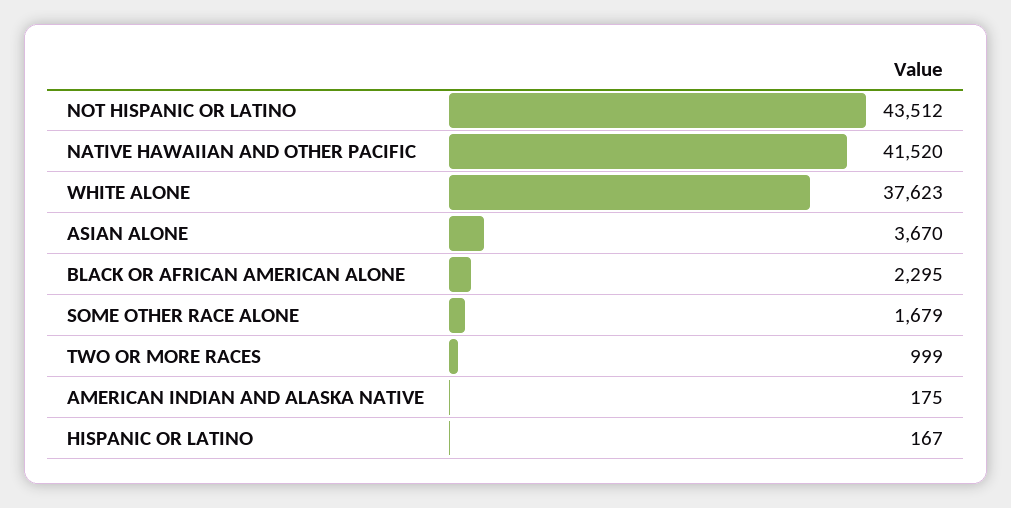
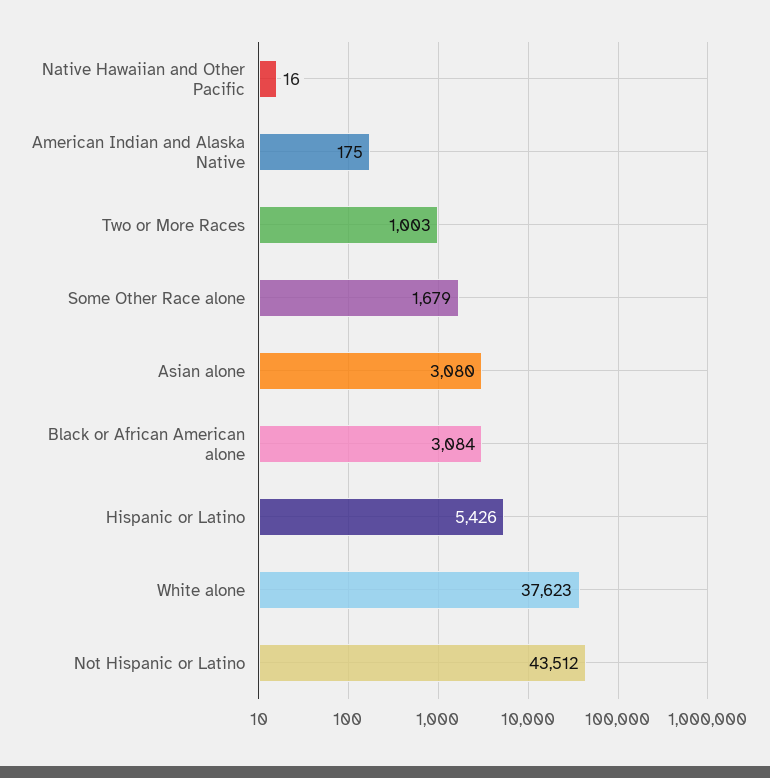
  {
    "NOT HISPANIC OR LATINO": 43512,
-   "NATIVE HAWAIIAN AND OTHER PACIFIC": 41520,
+   "NATIVE HAWAIIAN AND OTHER PACIFIC": 16,
    "WHITE ALONE": 37623,
-   "ASIAN ALONE": 3670,
+   "ASIAN ALONE": 3080,
-   "BLACK OR AFRICAN AMERICAN ALONE": 2295,
+   "BLACK OR AFRICAN AMERICAN ALONE": 3084,
    "SOME OTHER RACE ALONE": 1679,
-   "TWO OR MORE RACES": 999,
+   "TWO OR MORE RACES": 1003,
    "AMERICAN INDIAN AND ALASKA NATIVE": 175,
-   "HISPANIC OR LATINO": 167
+   "HISPANIC OR LATINO": 5426
  }

